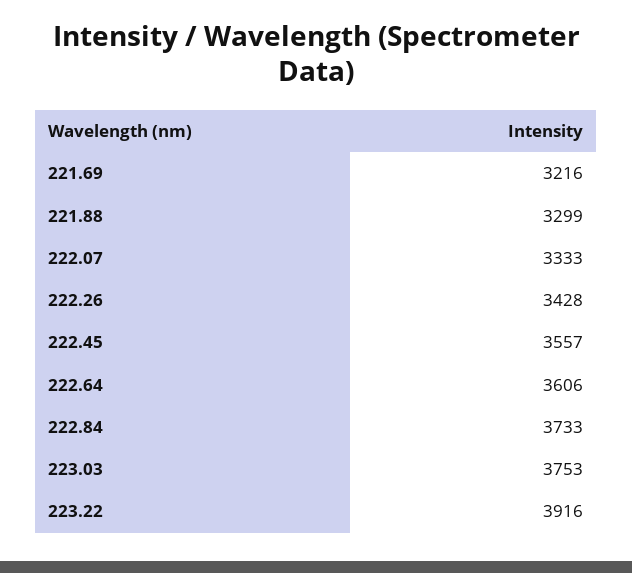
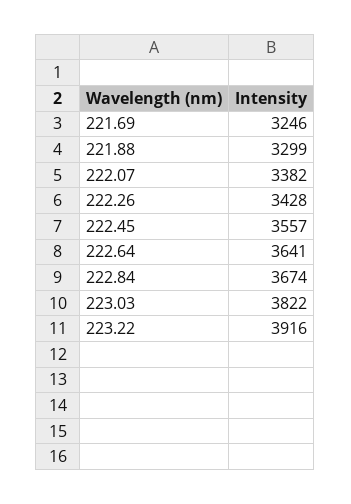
  {
-   "221.69": 3216,
+   "221.69": 3246,
    "221.88": 3299,
-   "222.07": 3333,
+   "222.07": 3382,
    "222.26": 3428,
    "222.45": 3557,
-   "222.64": 3606,
+   "222.64": 3641,
-   "222.84": 3733,
+   "222.84": 3674,
-   "223.03": 3753,
+   "223.03": 3822,
    "223.22": 3916
  }

